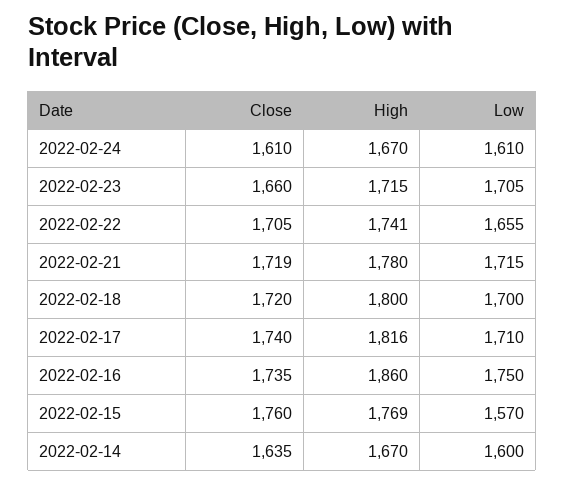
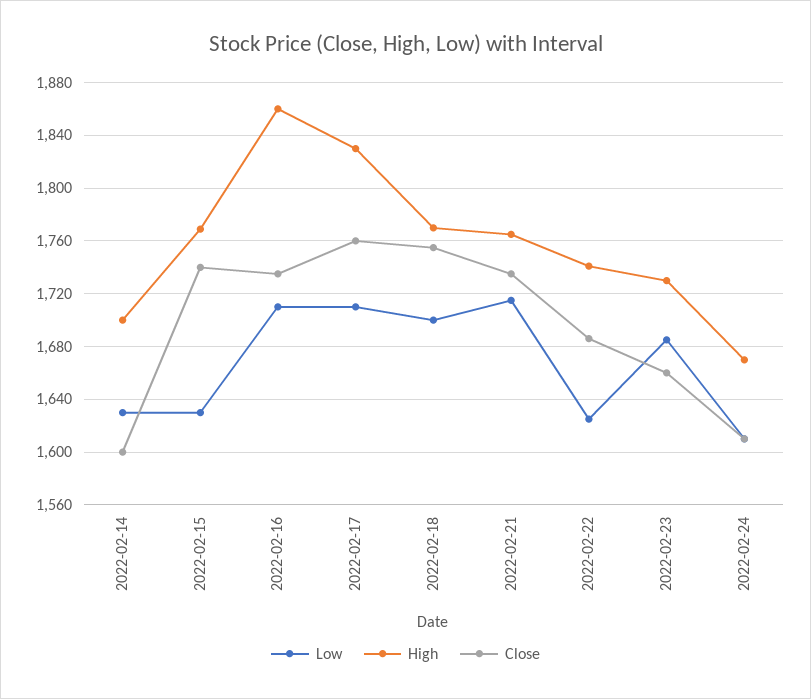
  {
    "Close": {
      "2022-02-24": 1610,
      "2022-02-23": 1660,
-     "2022-02-22": 1705,
+     "2022-02-22": 1685,
-     "2022-02-21": 1719,
+     "2022-02-21": 1735,
-     "2022-02-18": 1720,
+     "2022-02-18": 1755,
-     "2022-02-17": 1740,
+     "2022-02-17": 1760,
      "2022-02-16": 1735,
-     "2022-02-15": 1760,
+     "2022-02-15": 1740,
-     "2022-02-14": 1635
+     "2022-02-14": 1600
    },
    "High": {
      "2022-02-24": 1670,
-     "2022-02-23": 1715,
+     "2022-02-23": 1730,
      "2022-02-22": 1741,
-     "2022-02-21": 1780,
+     "2022-02-21": 1765,
-     "2022-02-18": 1800,
+     "2022-02-18": 1770,
-     "2022-02-17": 1816,
+     "2022-02-17": 1830,
      "2022-02-16": 1860,
      "2022-02-15": 1769,
-     "2022-02-14": 1670
+     "2022-02-14": 1700
    },
    "Low": {
      "2022-02-24": 1610,
-     "2022-02-23": 1705,
+     "2022-02-23": 1685,
-     "2022-02-22": 1655,
+     "2022-02-22": 1625,
      "2022-02-21": 1715,
      "2022-02-18": 1700,
      "2022-02-17": 1710,
-     "2022-02-16": 1750,
+     "2022-02-16": 1710,
-     "2022-02-15": 1570,
+     "2022-02-15": 1630,
-     "2022-02-14": 1600
+     "2022-02-14": 1630
    }
  }

